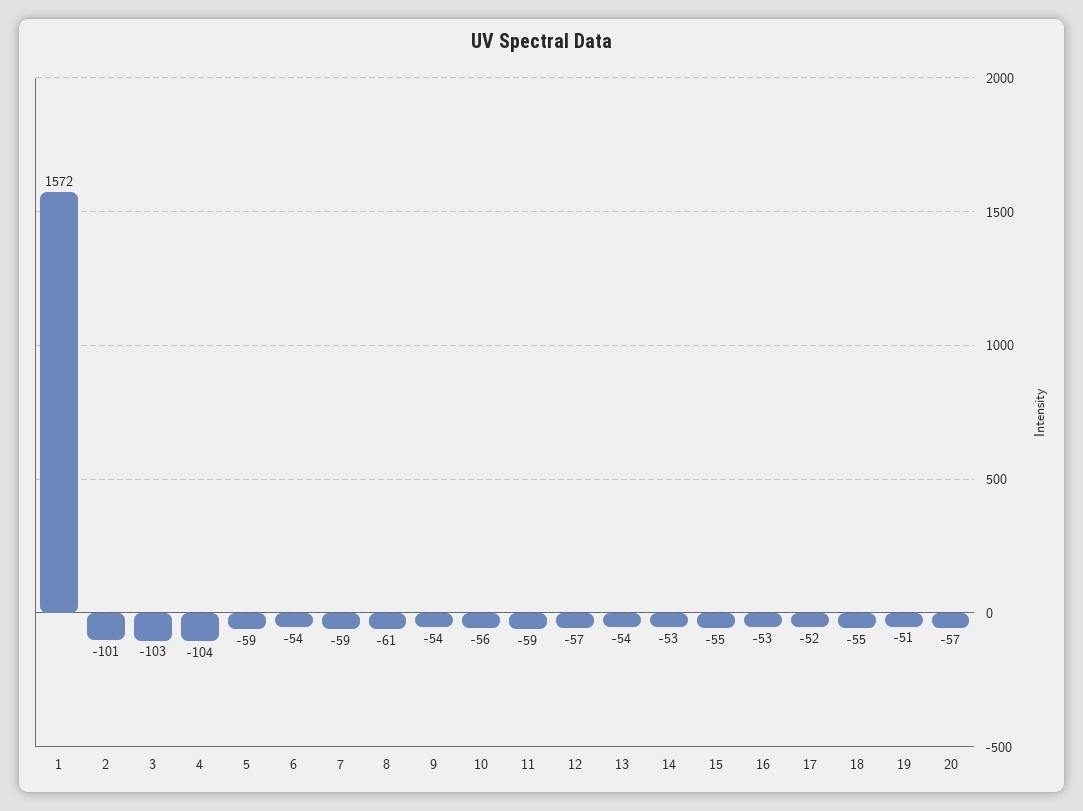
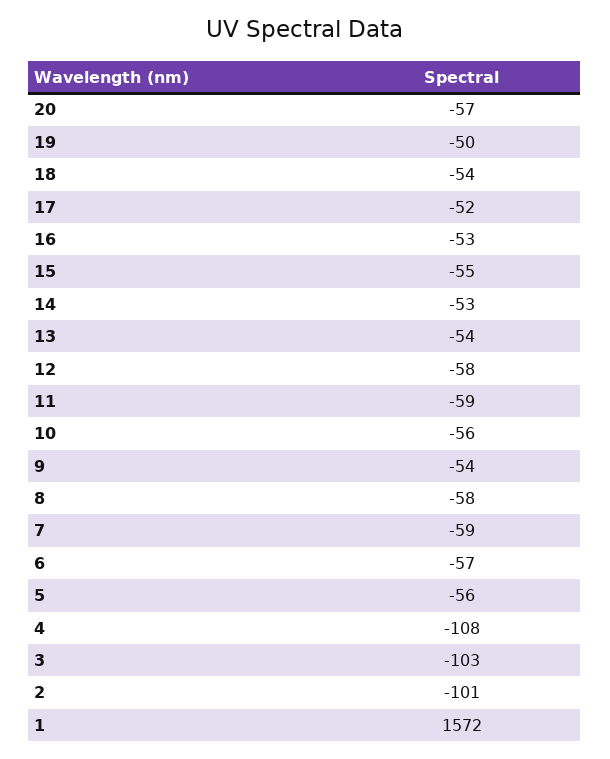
  {
    "1": 1572,
    "2": -101,
    "3": -103,
-   "4": -104,
+   "4": -108,
-   "5": -59,
+   "5": -56,
-   "6": -54,
+   "6": -57,
    "7": -59,
-   "8": -61,
+   "8": -58,
    "9": -54,
    "10": -56,
    "11": -59,
-   "12": -57,
+   "12": -58,
    "13": -54,
    "14": -53,
    "15": -55,
    "16": -53,
    "17": -52,
-   "18": -55,
+   "18": -54,
-   "19": -51,
+   "19": -50,
    "20": -57
  }

